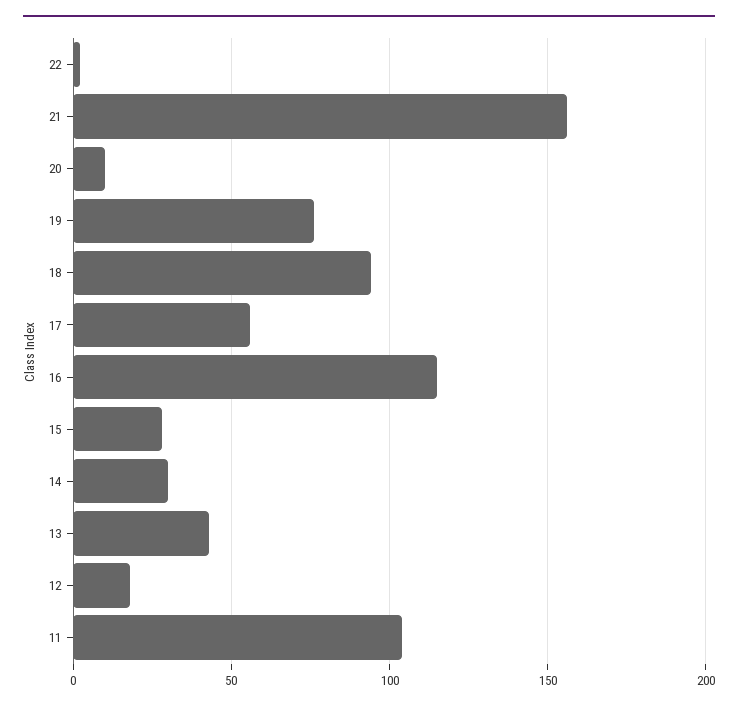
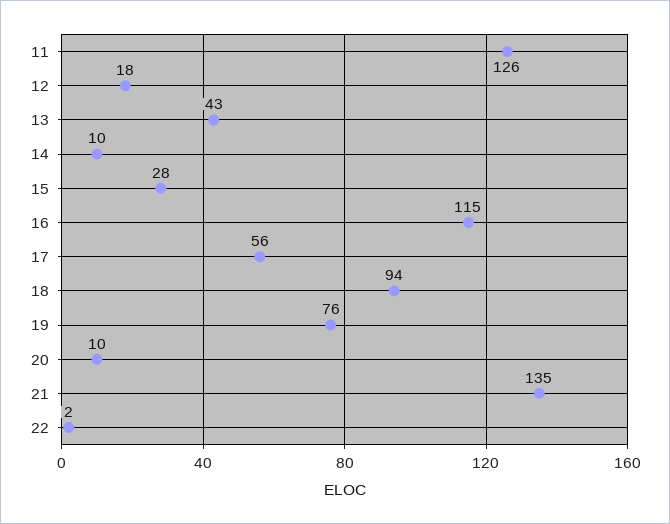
  {
    "22": 2,
-   "21": 155,
+   "21": 135,
    "20": 10,
    "19": 76,
    "18": 94,
    "17": 56,
    "16": 115,
    "15": 28,
-   "14": 30,
+   "14": 10,
    "13": 43,
    "12": 18,
-   "11": 105
+   "11": 126
  }

